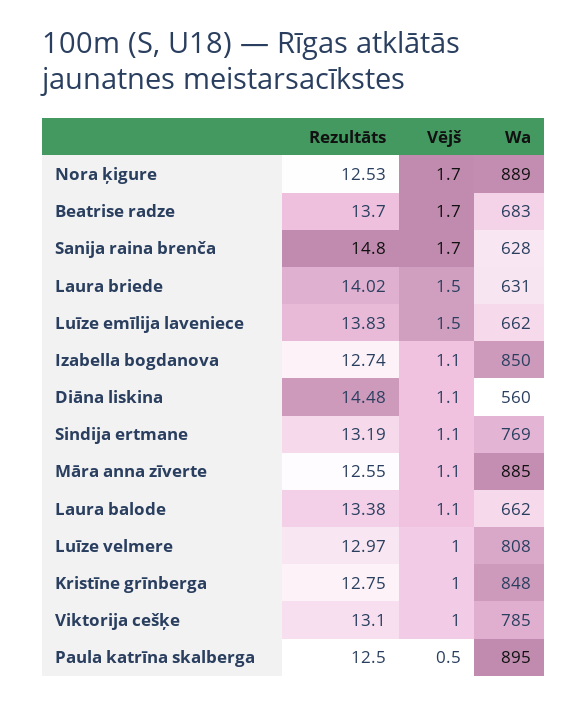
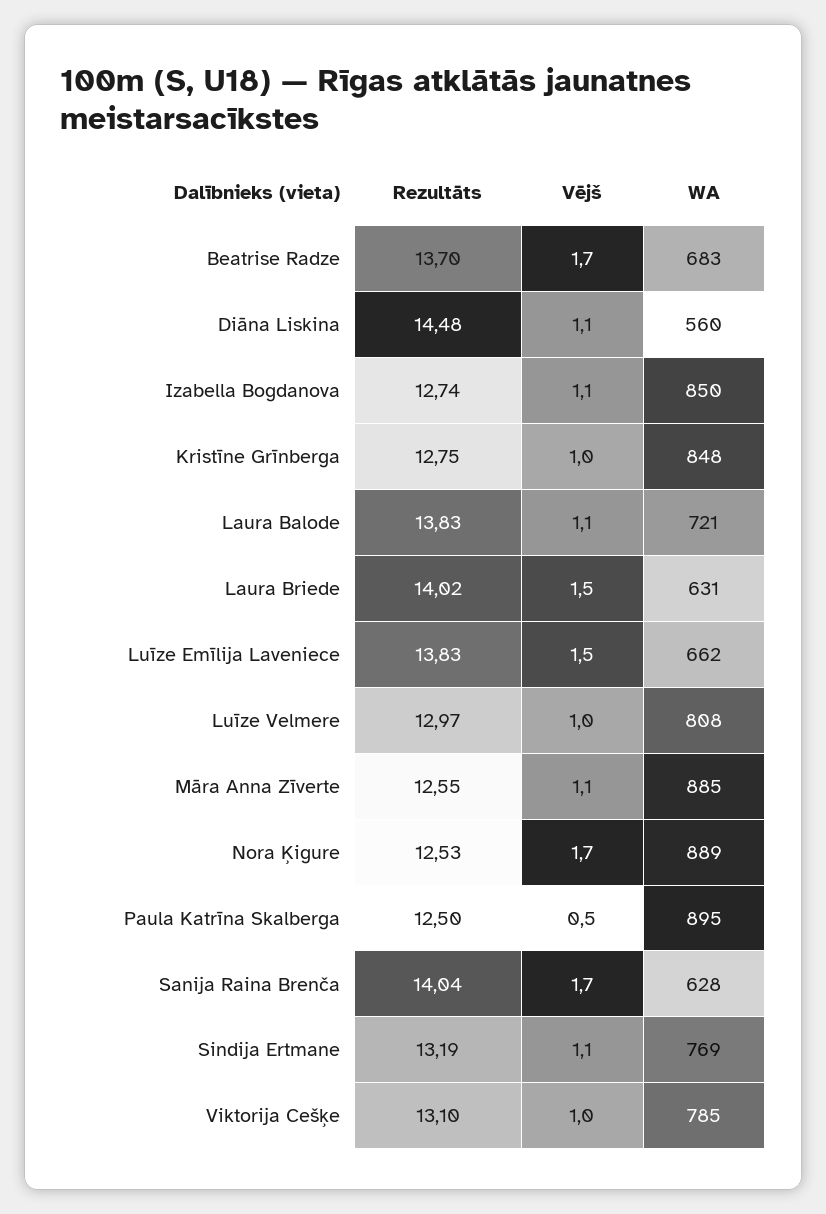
  {
    "Rezultāts": {
      "Nora ķigure": 12.53,
      "Beatrise radze": 13.7,
-     "Sanija raina brenča": 14.8,
+     "Sanija raina brenča": 14.04,
      "Laura briede": 14.02,
      "Luīze emīlija laveniece": 13.83,
      "Izabella bogdanova": 12.74,
      "Diāna liskina": 14.48,
      "Sindija ertmane": 13.19,
      "Māra anna zīverte": 12.55,
-     "Laura balode": 13.38,
+     "Laura balode": 13.83,
      "Luīze velmere": 12.97,
      "Kristīne grīnberga": 12.75,
      "Viktorija cešķe": 13.1,
      "Paula katrīna skalberga": 12.5
    },
    "Vējš": {
      "Nora ķigure": 1.7,
      "Beatrise radze": 1.7,
      "Sanija raina brenča": 1.7,
      "Laura briede": 1.5,
      "Luīze emīlija laveniece": 1.5,
      "Izabella bogdanova": 1.1,
      "Diāna liskina": 1.1,
      "Sindija ertmane": 1.1,
      "Māra anna zīverte": 1.1,
      "Laura balode": 1.1,
      "Luīze velmere": 1,
      "Kristīne grīnberga": 1,
      "Viktorija cešķe": 1,
      "Paula katrīna skalberga": 0.5
    },
    "Wa": {
      "Nora ķigure": 889,
      "Beatrise radze": 683,
      "Sanija raina brenča": 628,
      "Laura briede": 631,
      "Luīze emīlija laveniece": 662,
      "Izabella bogdanova": 850,
      "Diāna liskina": 560,
      "Sindija ertmane": 769,
      "Māra anna zīverte": 885,
-     "Laura balode": 662,
+     "Laura balode": 721,
      "Luīze velmere": 808,
      "Kristīne grīnberga": 848,
      "Viktorija cešķe": 785,
      "Paula katrīna skalberga": 895
    }
  }

